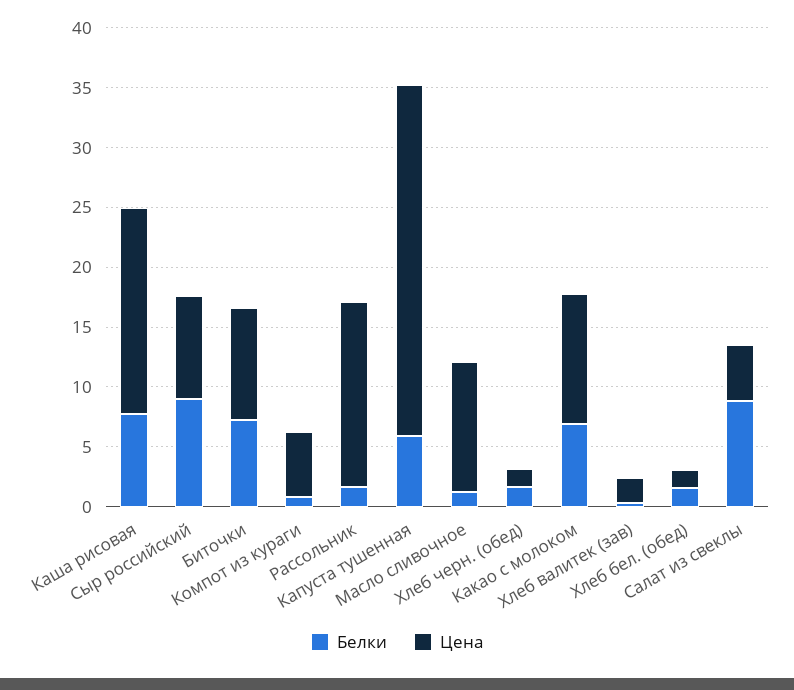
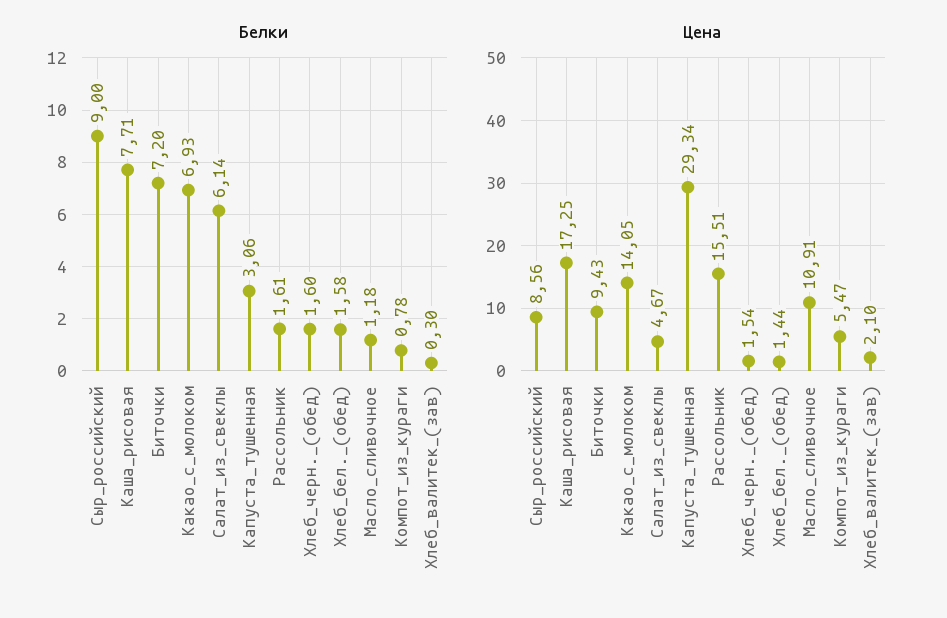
  {
    "Белки": {
      "Каша рисовая": 7.71,
      "Сыр российский": 9,
      "Биточки": 7.2,
      "Компот из кураги": 0.78,
      "Рассольник": 1.61,
-     "Капуста тушенная": 6,
+     "Капуста тушенная": 3.06,
      "Масло сливочное": 1.18,
      "Хлеб черн. (обед)": 1.6,
      "Какао с молоком": 6.93,
      "Хлеб валитек (зав)": 0.3,
      "Хлеб бел. (обед)": 1.58,
-     "Салат из свеклы": 9
+     "Салат из свеклы": 6.14
    },
    "Цена": {
      "Каша рисовая": 17.25,
      "Сыр российский": 8.56,
      "Биточки": 9.43,
      "Компот из кураги": 5.47,
      "Рассольник": 15.51,
      "Капуста тушенная": 29.34,
      "Масло сливочное": 10.91,
      "Хлеб черн. (обед)": 1.54,
-     "Какао с молоком": 11,
+     "Какао с молоком": 14.05,
      "Хлеб валитек (зав)": 2.1,
      "Хлеб бел. (обед)": 1.44,
      "Салат из свеклы": 4.67
    }
  }

